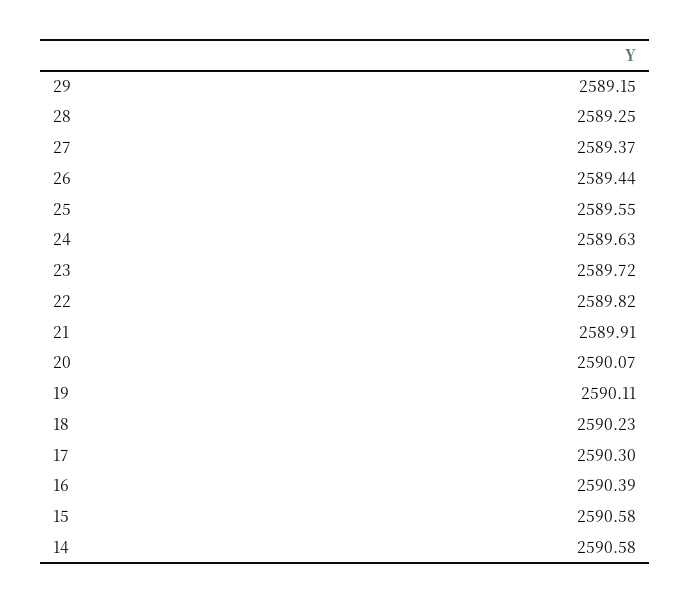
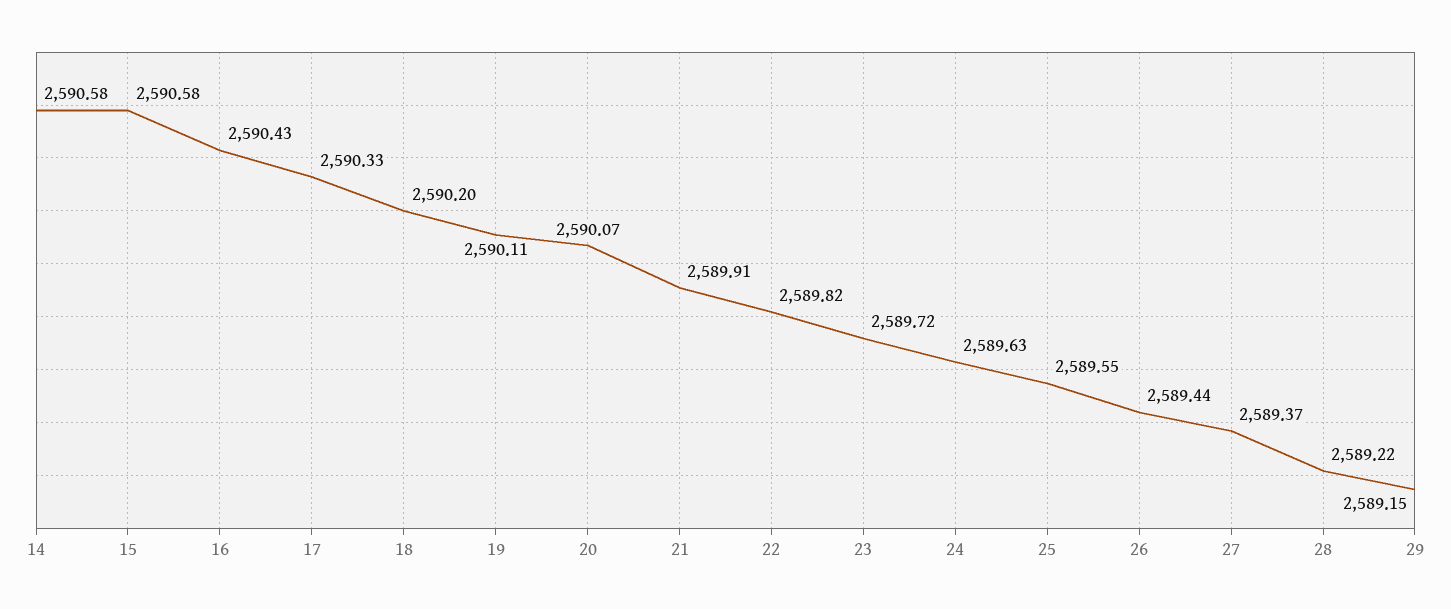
  {
    "29": 2589.15,
-   "28": 2589.25,
+   "28": 2589.22,
    "27": 2589.37,
    "26": 2589.44,
    "25": 2589.55,
    "24": 2589.63,
    "23": 2589.72,
    "22": 2589.82,
    "21": 2589.91,
    "20": 2590.07,
    "19": 2590.11,
-   "18": 2590.23,
+   "18": 2590.2,
-   "17": 2590.3,
+   "17": 2590.33,
-   "16": 2590.39,
+   "16": 2590.43,
    "15": 2590.58,
    "14": 2590.58
  }

